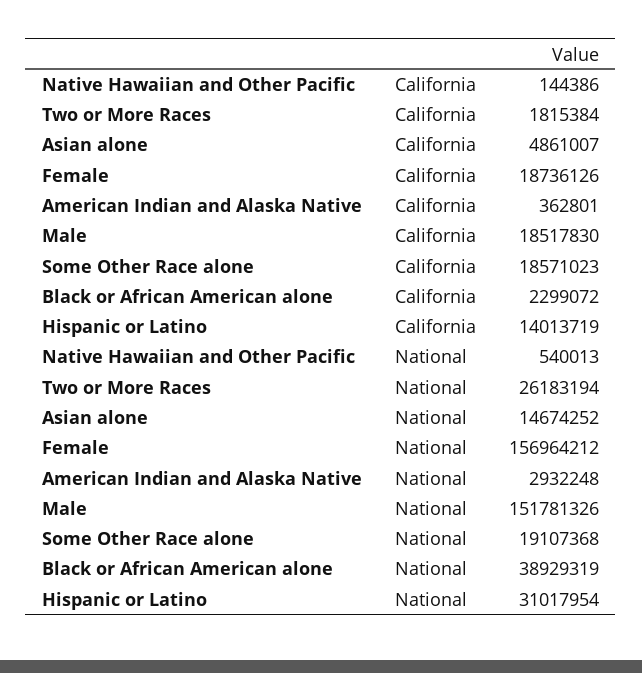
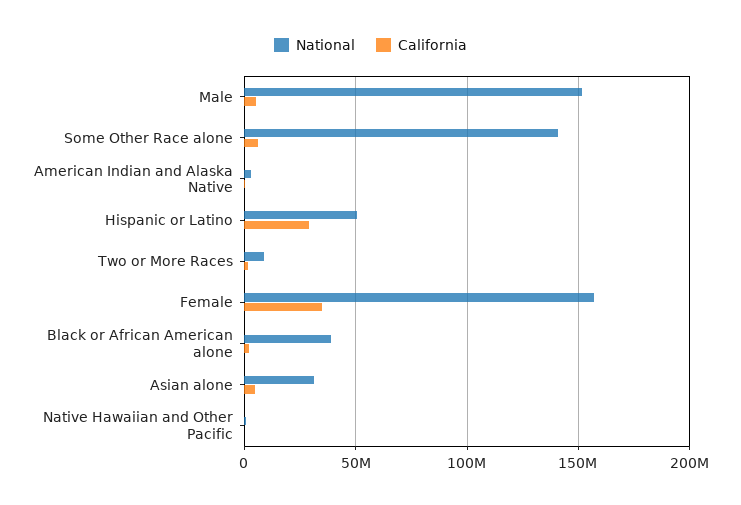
  {
    "California": {
      "Native Hawaiian and Other Pacific": 144386,
      "Two or More Races": 1815384,
      "Asian alone": 4861007,
-     "Female": 18736126,
+     "Female": 35000000,
      "American Indian and Alaska Native": 362801,
-     "Male": 18517830,
+     "Male": 5000000,
-     "Some Other Race alone": 18571023,
+     "Some Other Race alone": 5000000,
      "Black or African American alone": 2299072,
-     "Hispanic or Latino": 14013719
+     "Hispanic or Latino": 30000000
    },
    "National": {
      "Native Hawaiian and Other Pacific": 540013,
-     "Two or More Races": 26183194,
+     "Two or More Races": 10000000,
-     "Asian alone": 14674252,
+     "Asian alone": 30000000,
      "Female": 156964212,
      "American Indian and Alaska Native": 2932248,
      "Male": 151781326,
-     "Some Other Race alone": 19107368,
+     "Some Other Race alone": 140000000,
      "Black or African American alone": 38929319,
-     "Hispanic or Latino": 31017954
+     "Hispanic or Latino": 50000000
    }
  }

